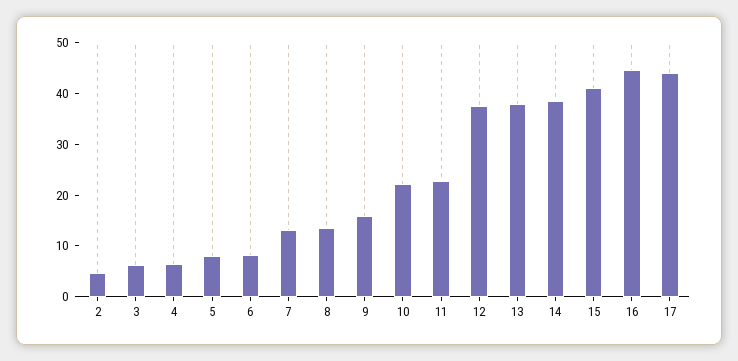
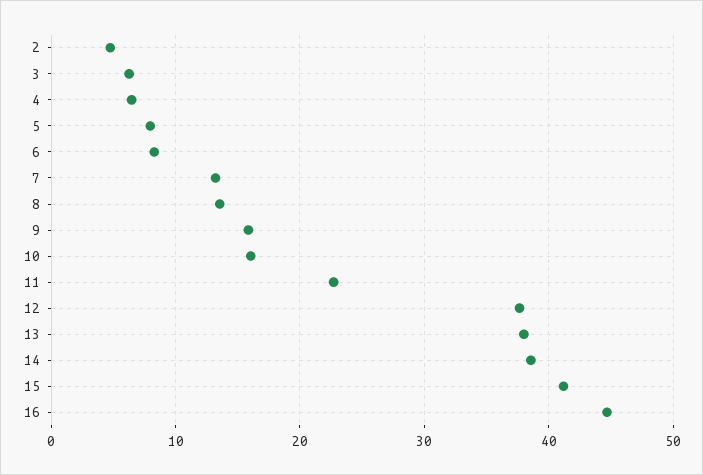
  {
    "2": 5,
    "3": 6,
    "4": 6,
    "5": 8,
    "6": 8,
    "7": 13,
    "8": 14,
    "9": 16,
-   "10": 22,
+   "10": 16,
    "11": 23,
    "12": 38,
    "13": 38,
    "14": 39,
    "15": 41,
-   "16": 45,
+   "16": 45
-   "17": 44
  }

